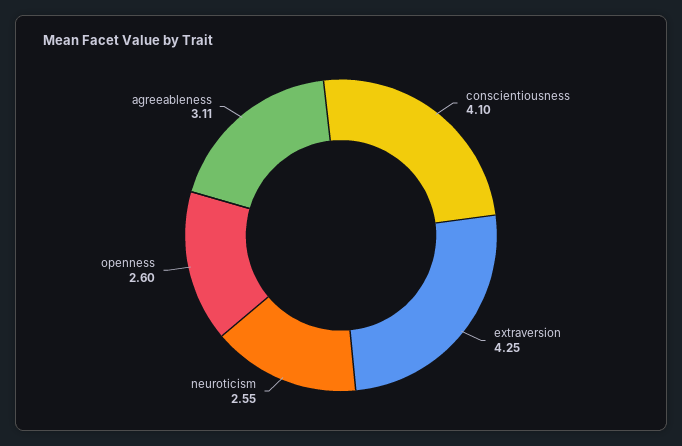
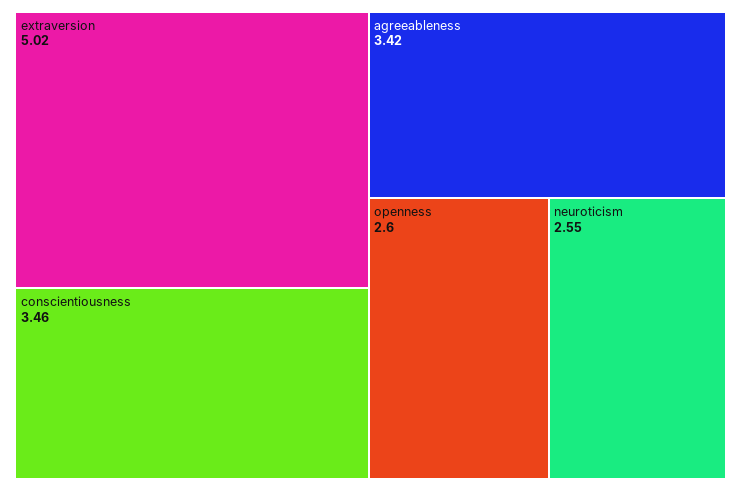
  {
-   "conscientiousness": 4.1,
+   "conscientiousness": 3.46,
-   "extraversion": 4.25,
+   "extraversion": 5.02,
    "neuroticism": 2.55,
    "openness": 2.6,
-   "agreeableness": 3.11
+   "agreeableness": 3.42
  }

